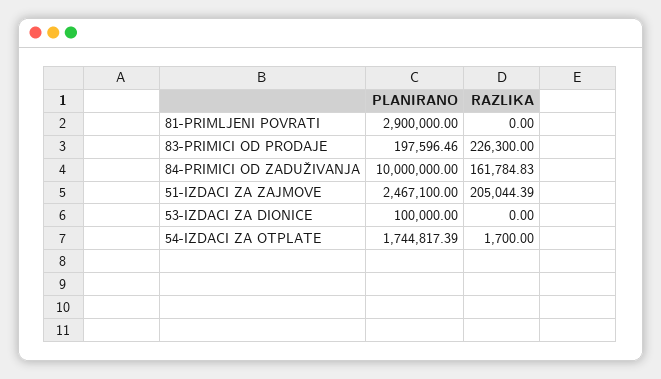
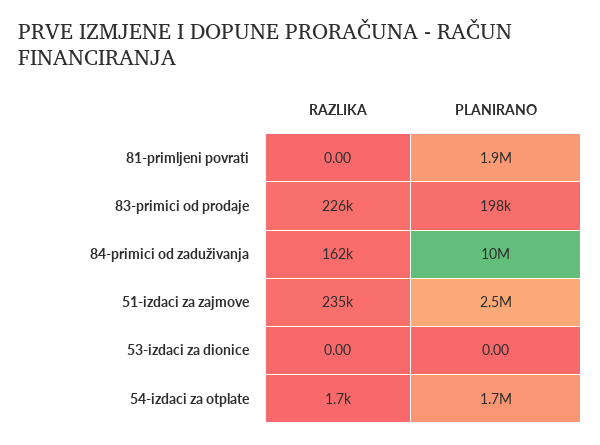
  {
    "PLANIRANO": {
-     "81-PRIMLJENI POVRATI": 2900000,
+     "81-PRIMLJENI POVRATI": 1900000,
      "83-PRIMICI OD PRODAJE": 197596.46,
      "84-PRIMICI OD ZADUŽIVANJA": 10000000,
      "51-IZDACI ZA ZAJMOVE": 2467100,
-     "53-IZDACI ZA DIONICE": 100000,
+     "53-IZDACI ZA DIONICE": 0,
      "54-IZDACI ZA OTPLATE": 1744817.39
    },
    "RAZLIKA": {
      "81-PRIMLJENI POVRATI": 0,
      "83-PRIMICI OD PRODAJE": 226300,
      "84-PRIMICI OD ZADUŽIVANJA": 161784.83,
-     "51-IZDACI ZA ZAJMOVE": 205044.39,
+     "51-IZDACI ZA ZAJMOVE": 235000,
      "53-IZDACI ZA DIONICE": 0,
      "54-IZDACI ZA OTPLATE": 1700
    }
  }

